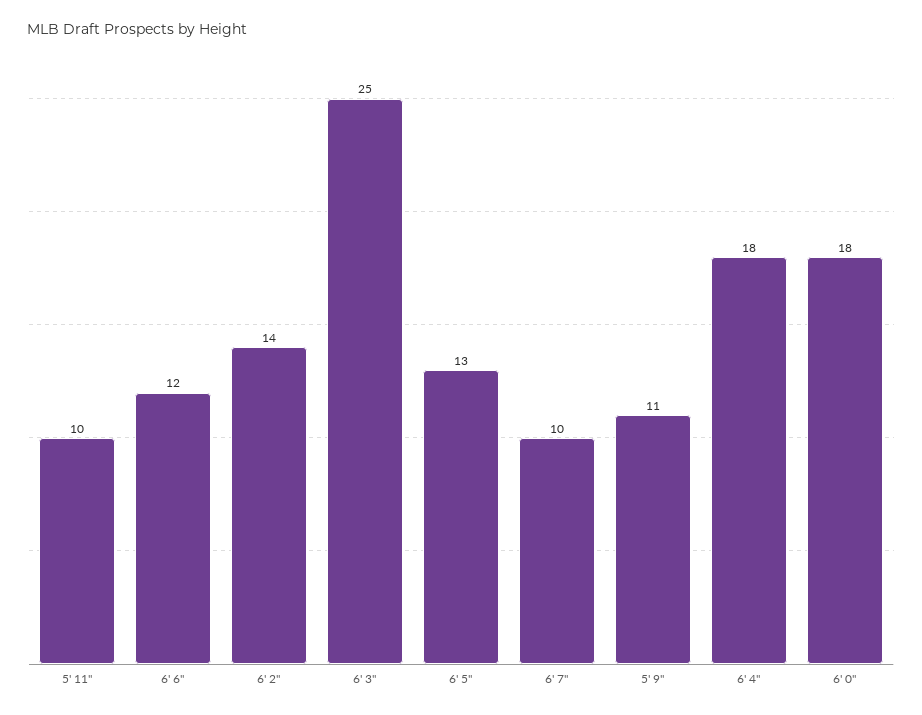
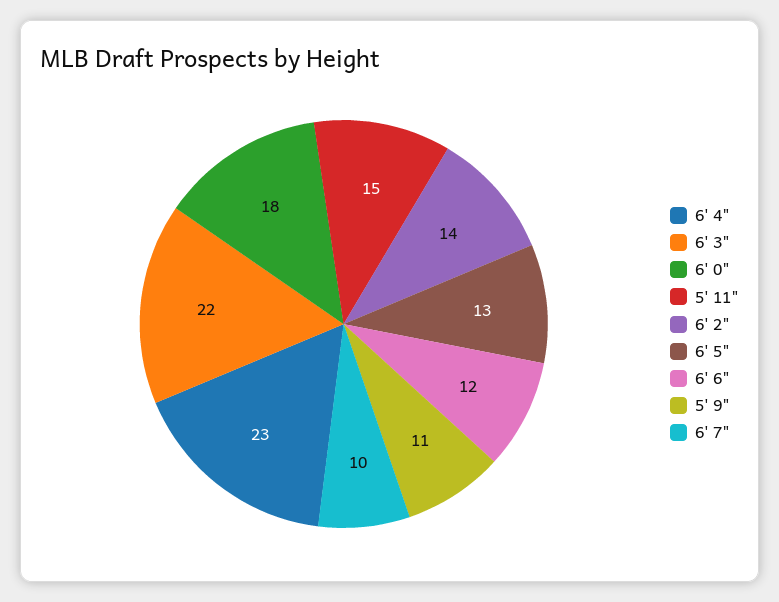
  {
-   "5' 11\"": 10,
+   "5' 11\"": 15,
    "6' 6\"": 12,
    "6' 2\"": 14,
-   "6' 3\"": 25,
+   "6' 3\"": 22,
    "6' 5\"": 13,
    "6' 7\"": 10,
    "5' 9\"": 11,
-   "6' 4\"": 18,
+   "6' 4\"": 23,
    "6' 0\"": 18
  }

